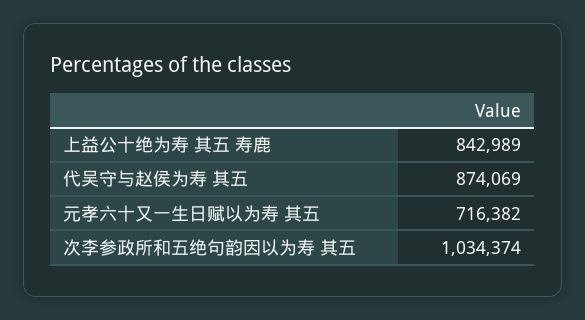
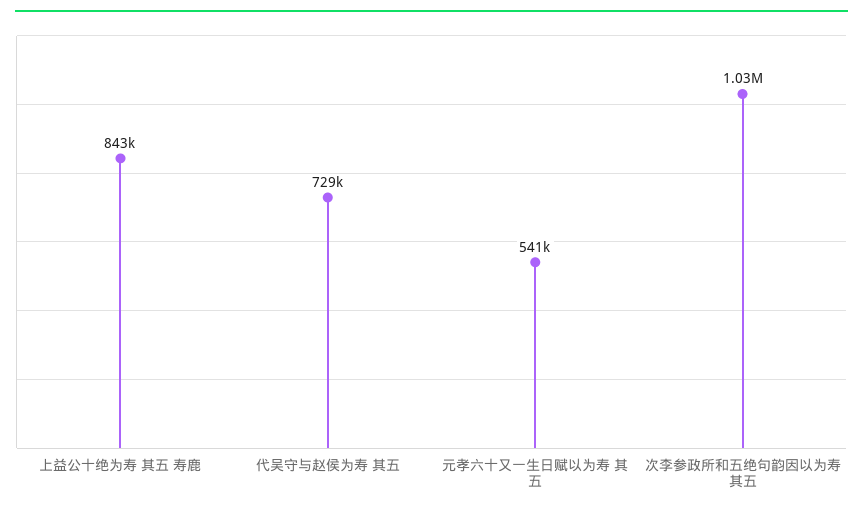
  {
    "上益公十绝为寿 其五 寿鹿": 842989,
-   "代吴守与赵侯为寿 其五": 874069,
+   "代吴守与赵侯为寿 其五": 729000,
-   "元孝六十又一生日赋以为寿 其五": 716382,
+   "元孝六十又一生日赋以为寿 其五": 541000,
    "次李参政所和五绝句韵因以为寿 其五": 1034374
  }

